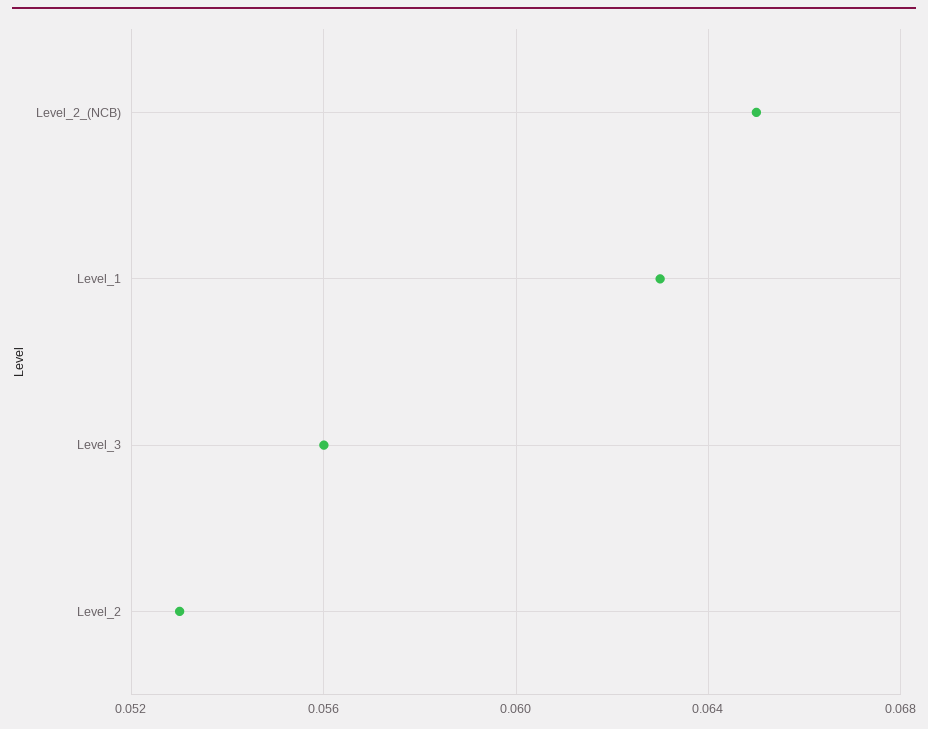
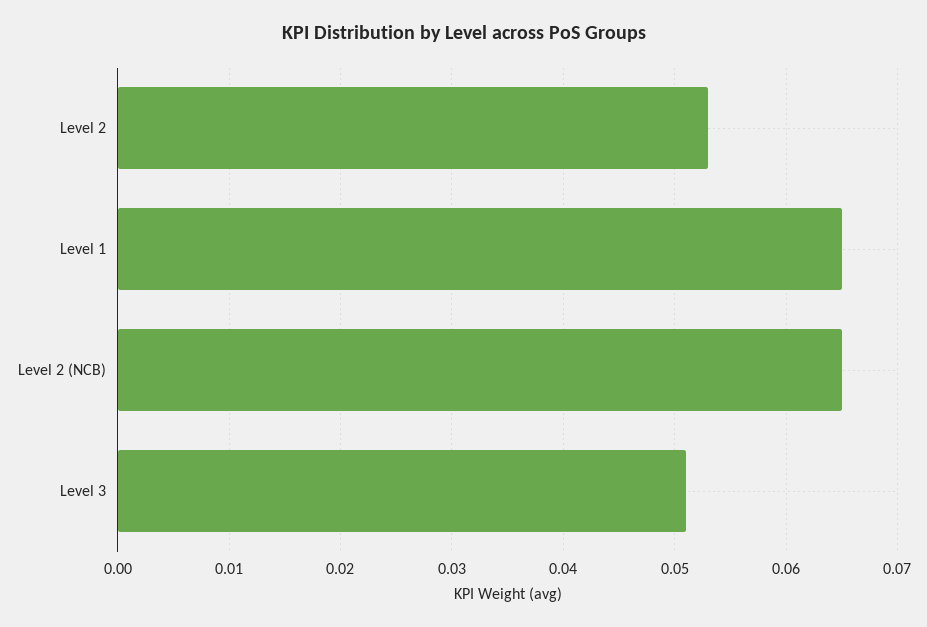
  {
    "Level_2_(NCB)": 0.065,
-   "Level_1": 0.063,
+   "Level_1": 0.065,
-   "Level_3": 0.056,
+   "Level_3": 0.051,
    "Level_2": 0.053
  }

